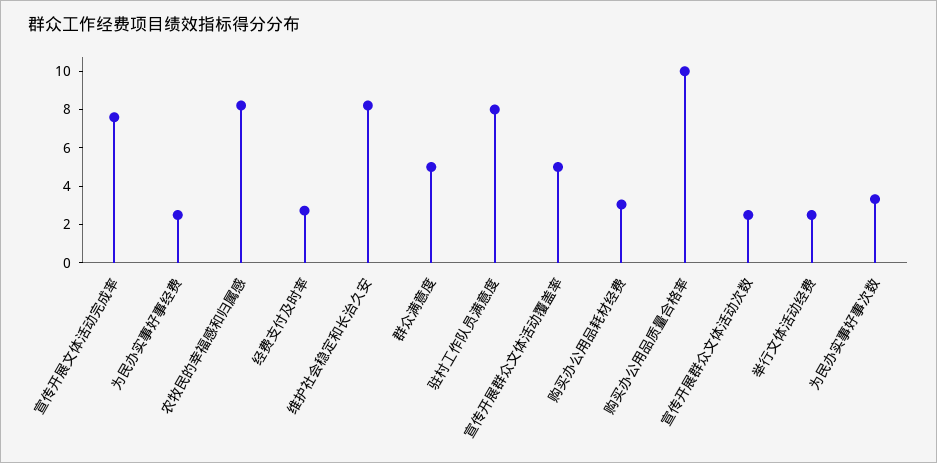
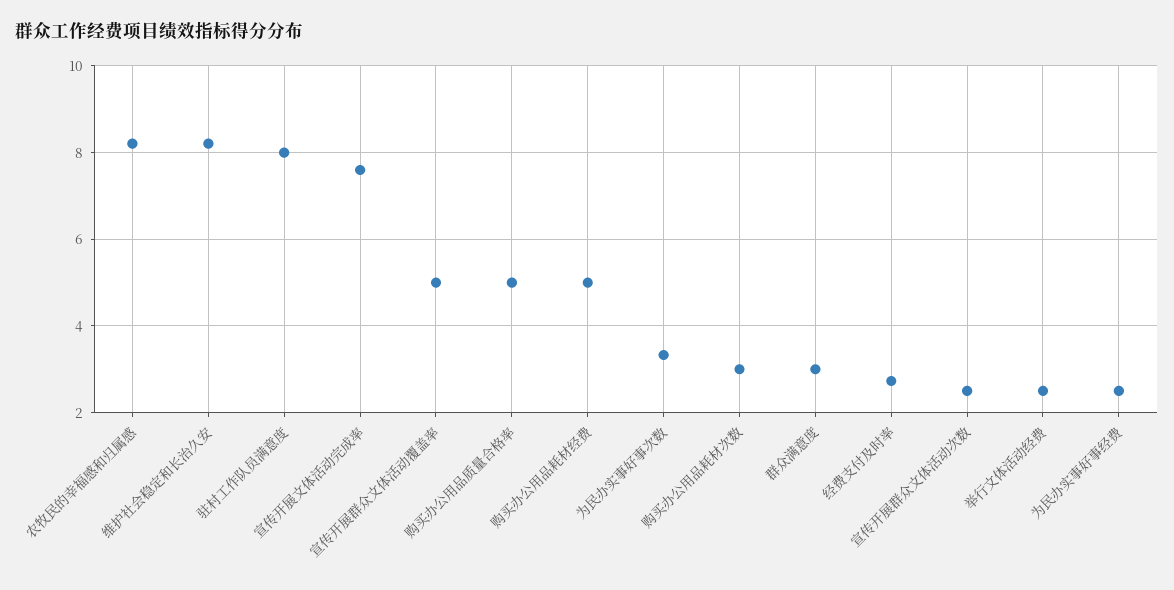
  {
    "宣传开展文体活动完成率": 7.6,
    "为民办实事好事经费": 2.6,
    "农牧民的幸福感和归属感": 8.2,
    "经费支付及时率": 2.8,
    "维护社会稳定和长治久安": 8.2,
-   "群众满意度": 5,
+   "群众满意度": 3,
    "驻村工作队员满意度": 8,
    "宣传开展群众文体活动覆盖率": 5,
-   "购买办公用品耗材经费": 3,
+   "购买办公用品耗材经费": 5,
-   "购买办公用品质量合格率": 10,
+   "购买办公用品质量合格率": 5,
    "宣传开展群众文体活动次数": 2.6,
    "举行文体活动经费": 2.6,
-   "为民办实事好事次数": 3.4
+   "为民办实事好事次数": 3.4,
+   "购买办公用品耗材次数": 3
  }

